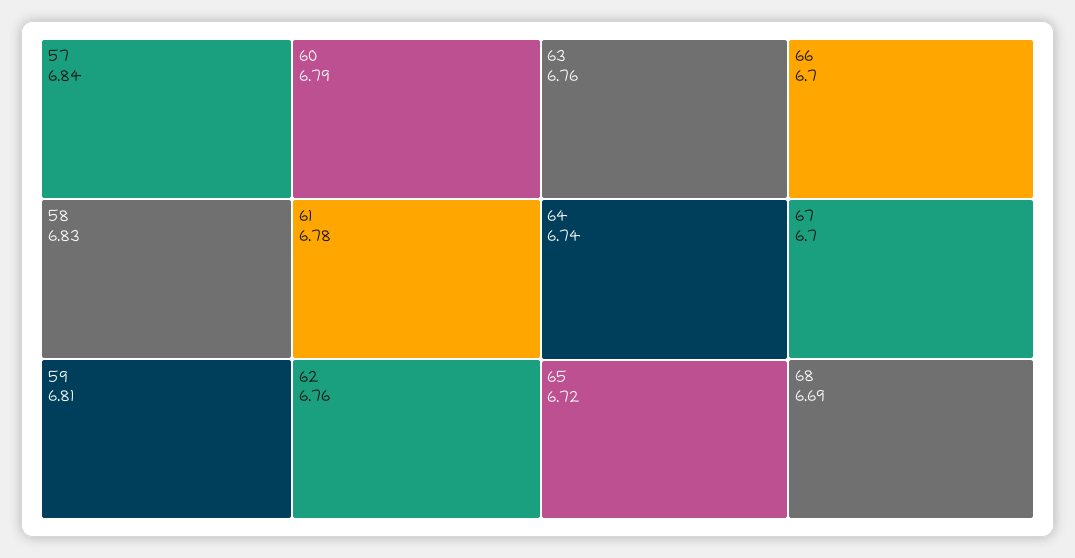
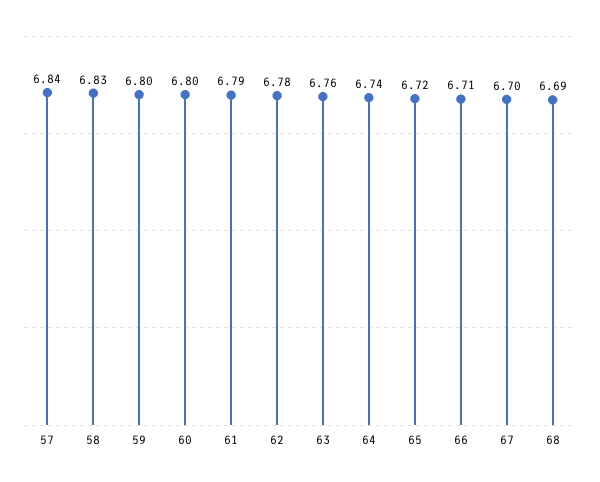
  {
    "57": 6.84,
    "58": 6.83,
-   "59": 6.81,
+   "59": 6.8,
-   "60": 6.79,
+   "60": 6.8,
-   "61": 6.78,
+   "61": 6.79,
-   "62": 6.76,
+   "62": 6.78,
    "63": 6.76,
    "64": 6.74,
    "65": 6.72,
-   "66": 6.7,
+   "66": 6.71,
    "67": 6.7,
    "68": 6.69
  }

